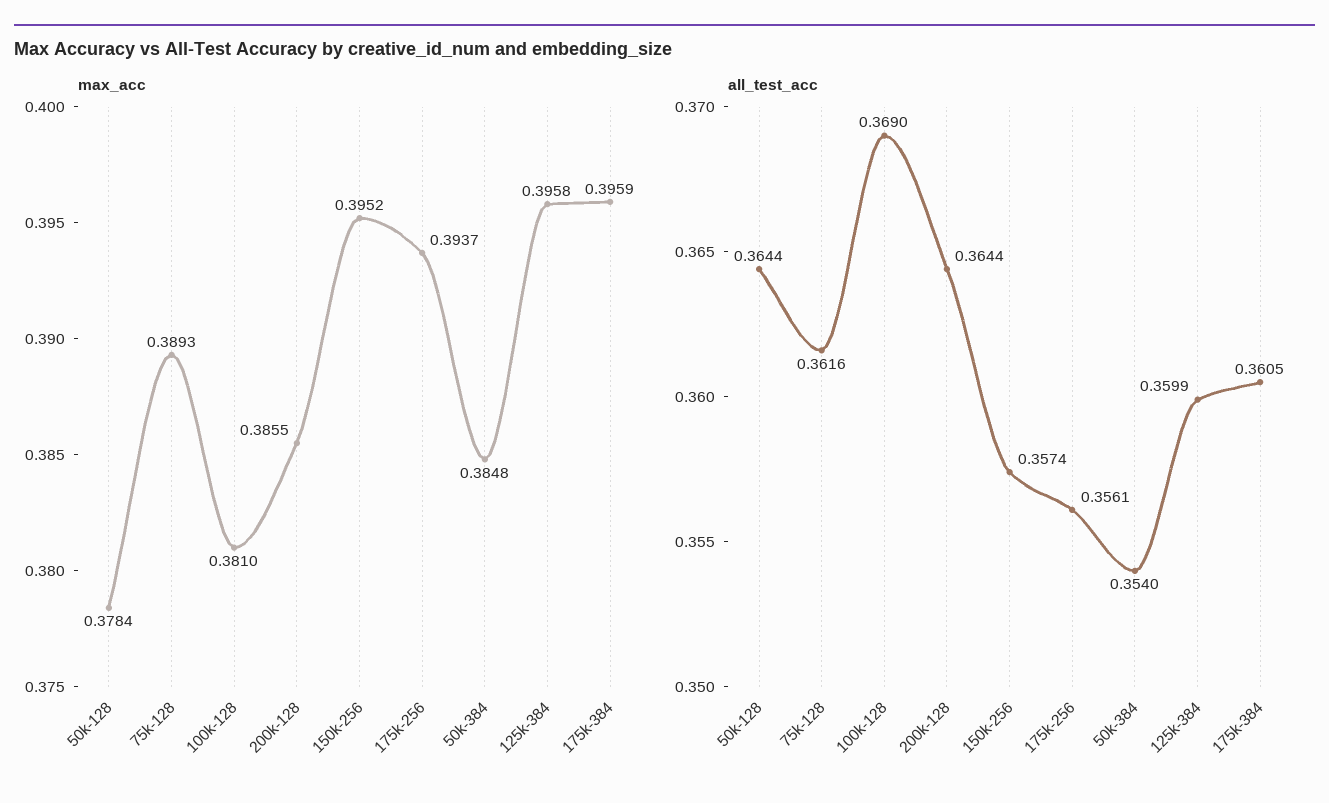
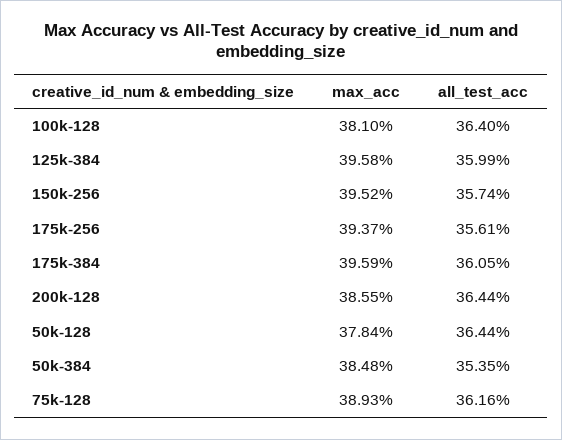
  {
    "max_acc": {
      "50k-128": 0.3784,
      "75k-128": 0.3893,
      "100k-128": 0.381,
      "200k-128": 0.3855,
      "150k-256": 0.3952,
      "175k-256": 0.3937,
      "50k-384": 0.3848,
      "125k-384": 0.3958,
      "175k-384": 0.3959
    },
    "all_test_acc": {
      "50k-128": 0.3644,
      "75k-128": 0.3616,
-     "100k-128": 0.369,
+     "100k-128": 0.364,
      "200k-128": 0.3644,
      "150k-256": 0.3574,
      "175k-256": 0.3561,
-     "50k-384": 0.354,
+     "50k-384": 0.3535,
      "125k-384": 0.3599,
      "175k-384": 0.3605
    }
  }

